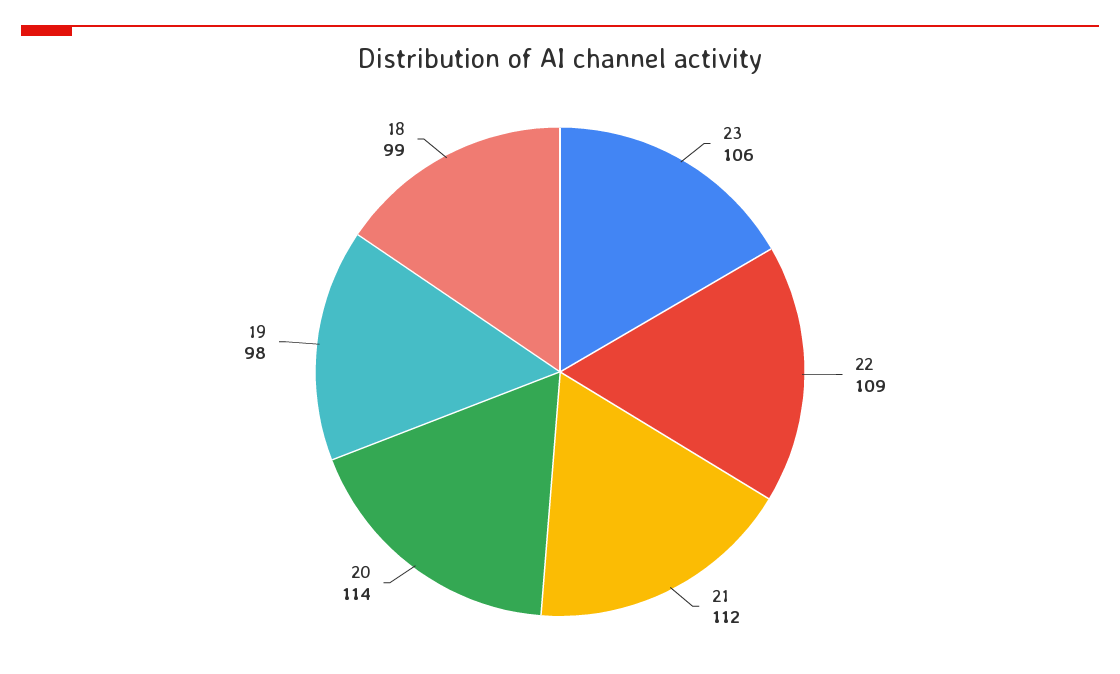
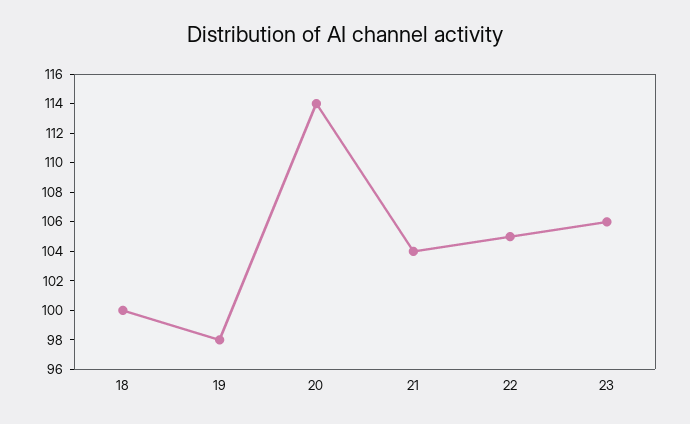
  {
    "23": 106,
-   "22": 109,
+   "22": 105,
-   "21": 112,
+   "21": 104,
    "20": 114,
    "19": 98,
-   "18": 99
+   "18": 100
  }

